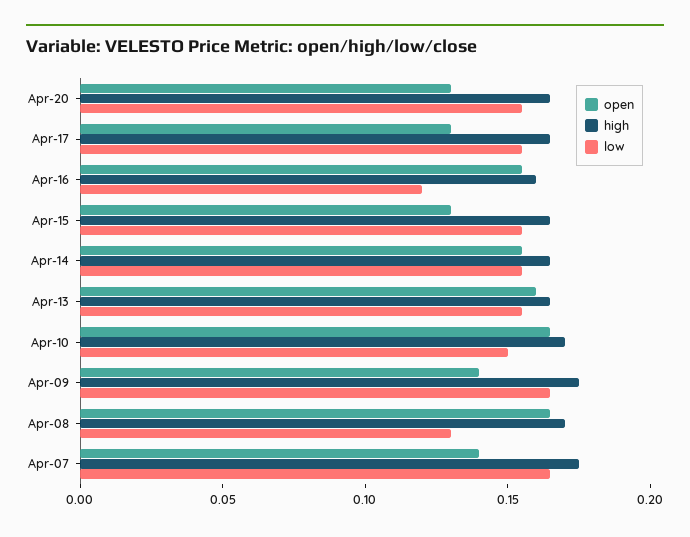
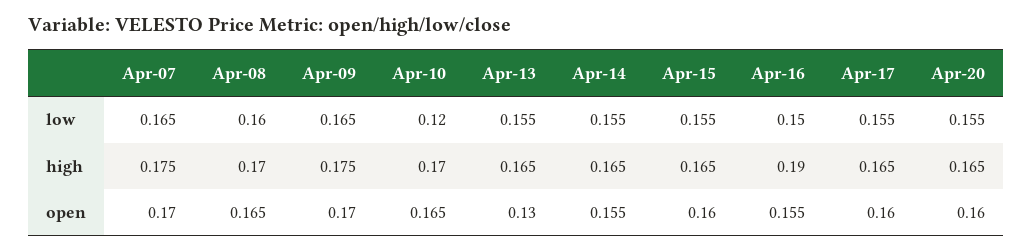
  {
    "open": {
-     "Apr-20": 0.13,
+     "Apr-20": 0.16,
-     "Apr-17": 0.13,
+     "Apr-17": 0.16,
      "Apr-16": 0.155,
-     "Apr-15": 0.13,
+     "Apr-15": 0.16,
      "Apr-14": 0.155,
-     "Apr-13": 0.16,
+     "Apr-13": 0.13,
      "Apr-10": 0.165,
-     "Apr-09": 0.14,
+     "Apr-09": 0.17,
      "Apr-08": 0.165,
-     "Apr-07": 0.14
+     "Apr-07": 0.17
    },
    "high": {
      "Apr-20": 0.165,
      "Apr-17": 0.165,
-     "Apr-16": 0.16,
+     "Apr-16": 0.19,
      "Apr-15": 0.165,
      "Apr-14": 0.165,
      "Apr-13": 0.165,
      "Apr-10": 0.17,
      "Apr-09": 0.175,
      "Apr-08": 0.17,
      "Apr-07": 0.175
    },
    "low": {
      "Apr-20": 0.155,
      "Apr-17": 0.155,
-     "Apr-16": 0.12,
+     "Apr-16": 0.15,
      "Apr-15": 0.155,
      "Apr-14": 0.155,
      "Apr-13": 0.155,
-     "Apr-10": 0.15,
+     "Apr-10": 0.12,
      "Apr-09": 0.165,
-     "Apr-08": 0.13,
+     "Apr-08": 0.16,
      "Apr-07": 0.165
    }
  }

